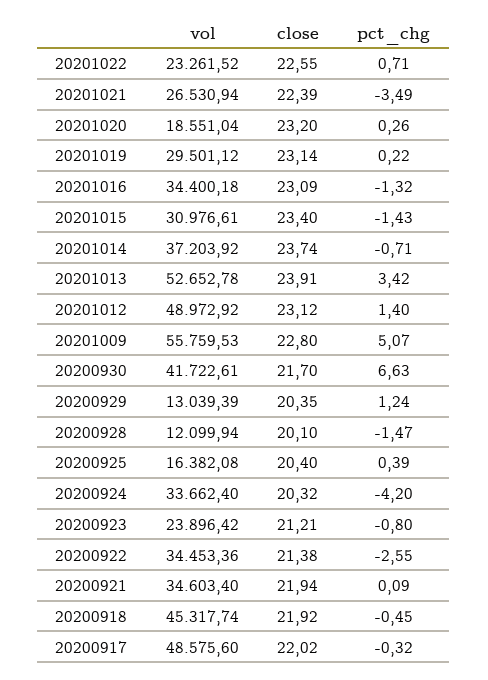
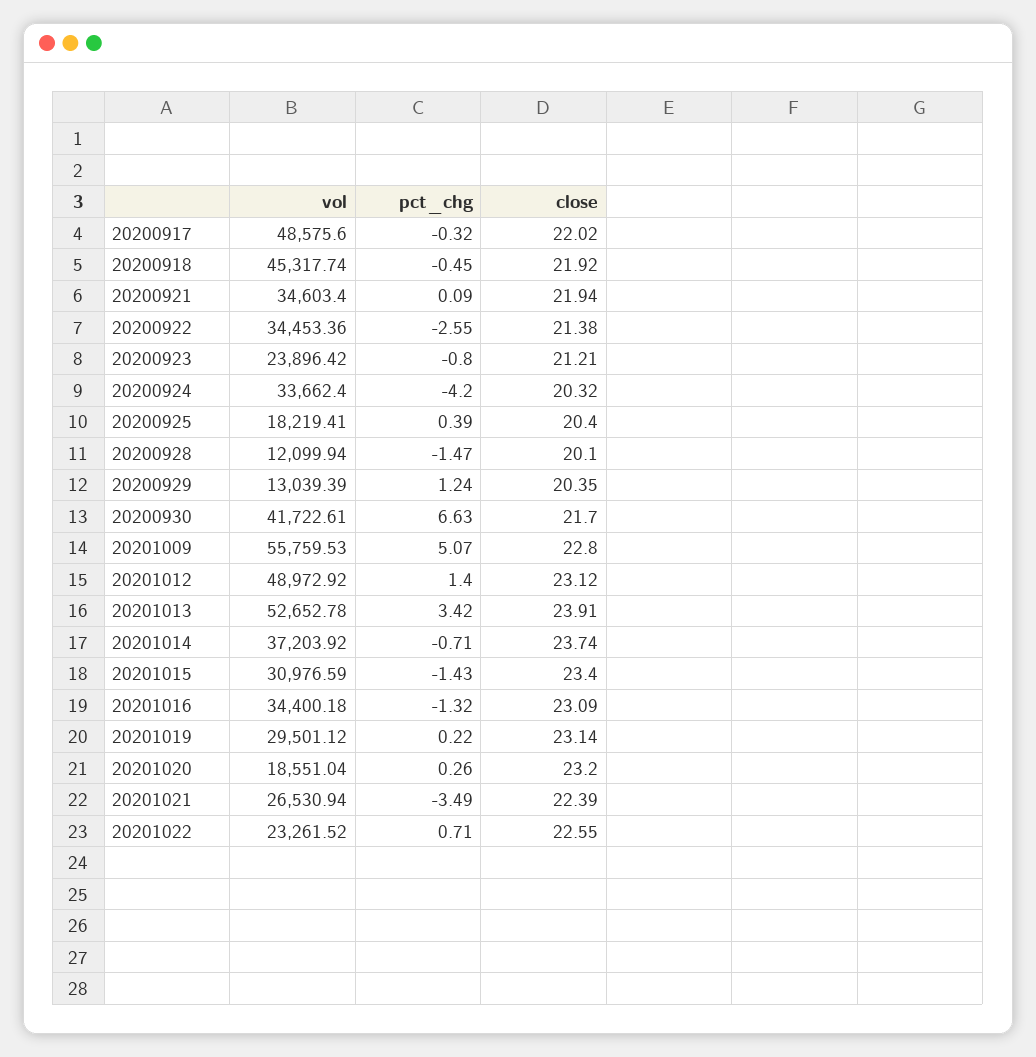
  {
    "vol": {
      "20201022": 23261.52,
      "20201021": 26530.94,
      "20201020": 18551.04,
      "20201019": 29501.12,
      "20201016": 34400.18,
-     "20201015": 30976.61,
+     "20201015": 30976.59,
      "20201014": 37203.92,
      "20201013": 52652.78,
      "20201012": 48972.92,
      "20201009": 55759.53,
      "20200930": 41722.61,
      "20200929": 13039.39,
      "20200928": 12099.94,
-     "20200925": 16382.08,
+     "20200925": 18219.41,
      "20200924": 33662.4,
      "20200923": 23896.42,
      "20200922": 34453.36,
      "20200921": 34603.4,
      "20200918": 45317.74,
      "20200917": 48575.6
    },
    "close": {
      "20201022": 22.55,
      "20201021": 22.39,
      "20201020": 23.2,
      "20201019": 23.14,
      "20201016": 23.09,
      "20201015": 23.4,
      "20201014": 23.74,
      "20201013": 23.91,
      "20201012": 23.12,
      "20201009": 22.8,
      "20200930": 21.7,
      "20200929": 20.35,
      "20200928": 20.1,
      "20200925": 20.4,
      "20200924": 20.32,
      "20200923": 21.21,
      "20200922": 21.38,
      "20200921": 21.94,
      "20200918": 21.92,
      "20200917": 22.02
    },
    "pct_chg": {
      "20201022": 0.71,
      "20201021": -3.49,
      "20201020": 0.26,
      "20201019": 0.22,
      "20201016": -1.32,
      "20201015": -1.43,
      "20201014": -0.71,
      "20201013": 3.42,
      "20201012": 1.4,
      "20201009": 5.07,
      "20200930": 6.63,
      "20200929": 1.24,
      "20200928": -1.47,
      "20200925": 0.39,
      "20200924": -4.2,
      "20200923": -0.8,
      "20200922": -2.55,
      "20200921": 0.09,
      "20200918": -0.45,
      "20200917": -0.32
    }
  }

